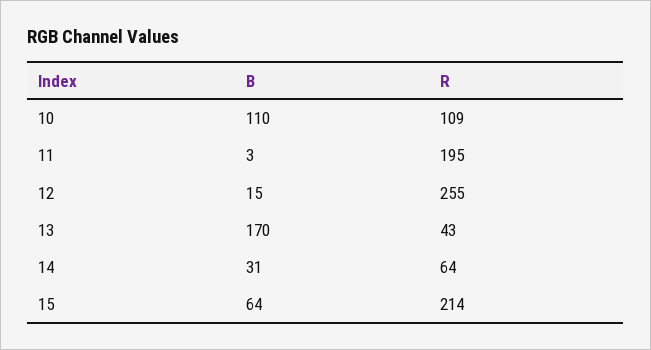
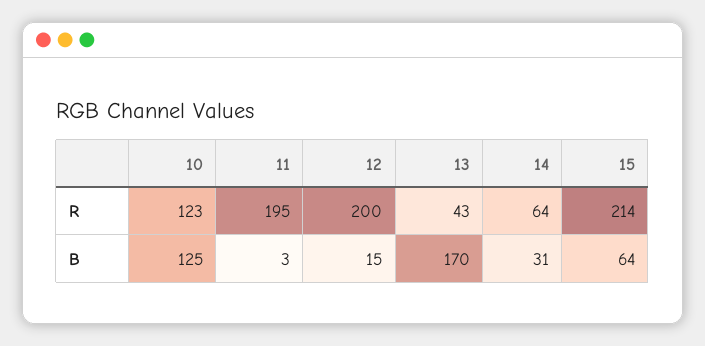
  {
    "B": {
-     "10": 110,
+     "10": 125,
      "11": 3,
      "12": 15,
      "13": 170,
      "14": 31,
      "15": 64
    },
    "R": {
-     "10": 109,
+     "10": 123,
      "11": 195,
-     "12": 255,
+     "12": 200,
      "13": 43,
      "14": 64,
      "15": 214
    }
  }

